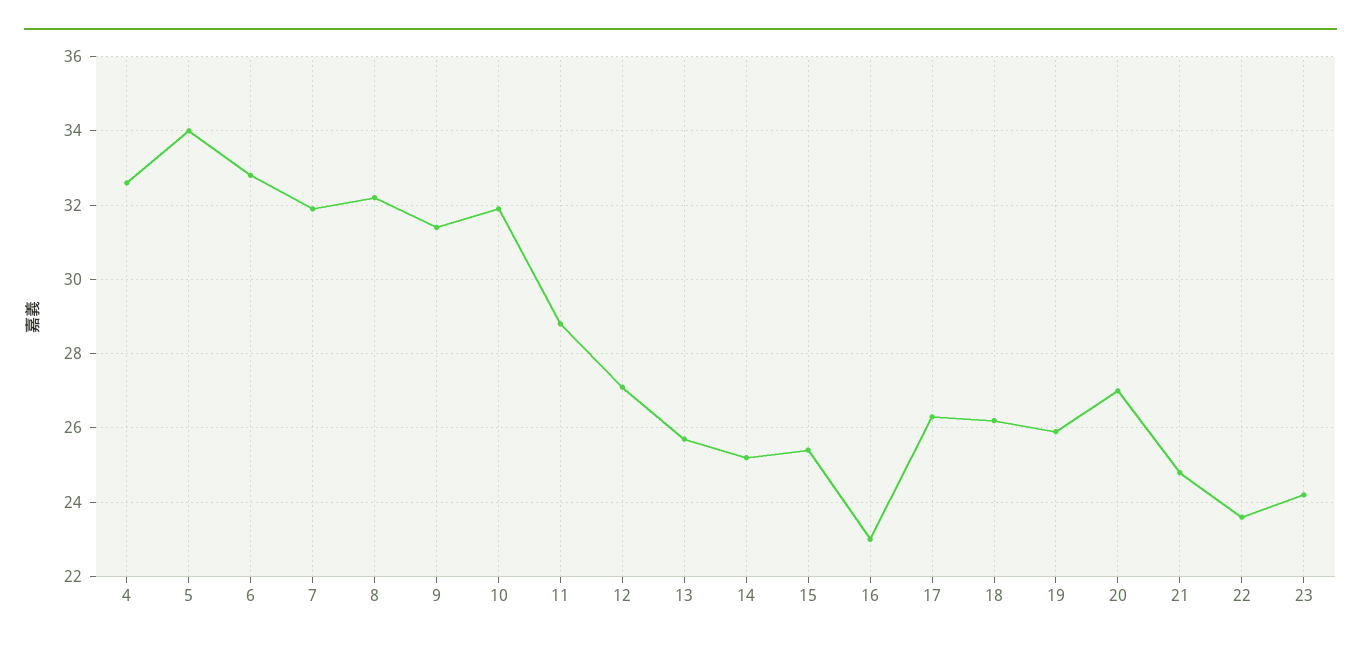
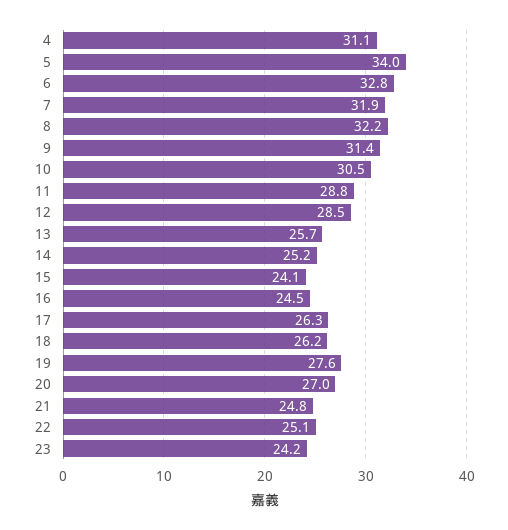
  {
-   "4": 32.5,
+   "4": 31.1,
    "5": 34,
    "6": 32.8,
    "7": 31.9,
    "8": 32.2,
    "9": 31.4,
-   "10": 32,
+   "10": 30.5,
    "11": 28.8,
-   "12": 27,
+   "12": 28.5,
    "13": 25.7,
    "14": 25.2,
-   "15": 25.5,
+   "15": 24.1,
-   "16": 23,
+   "16": 24.5,
    "17": 26.3,
    "18": 26.2,
-   "19": 26,
+   "19": 27.6,
    "20": 27,
    "21": 24.8,
-   "22": 23.5,
+   "22": 25.1,
    "23": 24.2
  }

